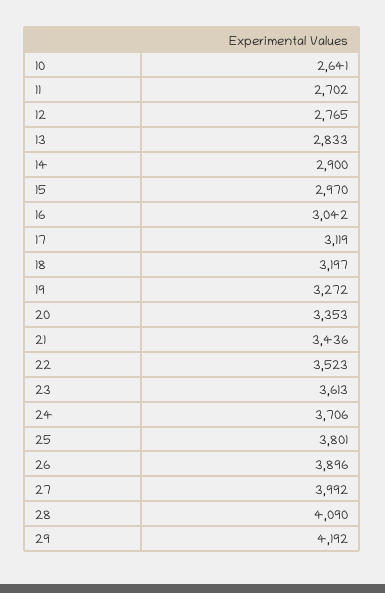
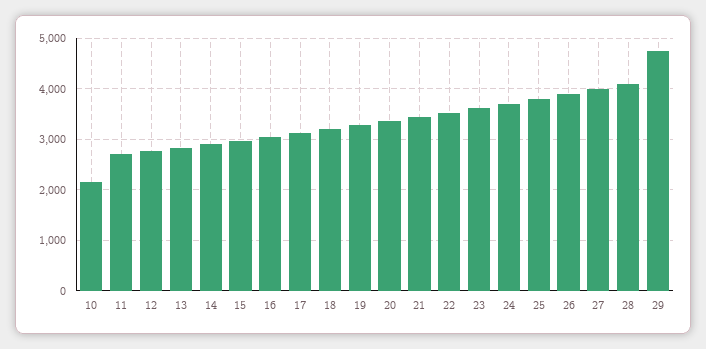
  {
-   "10": 2641,
+   "10": 2200,
    "11": 2702,
    "12": 2765,
    "13": 2833,
    "14": 2900,
    "15": 2970,
    "16": 3042,
    "17": 3119,
    "18": 3197,
    "19": 3272,
    "20": 3353,
    "21": 3436,
    "22": 3523,
    "23": 3613,
    "24": 3706,
    "25": 3801,
    "26": 3896,
    "27": 3992,
    "28": 4090,
-   "29": 4192
+   "29": 4800
  }

